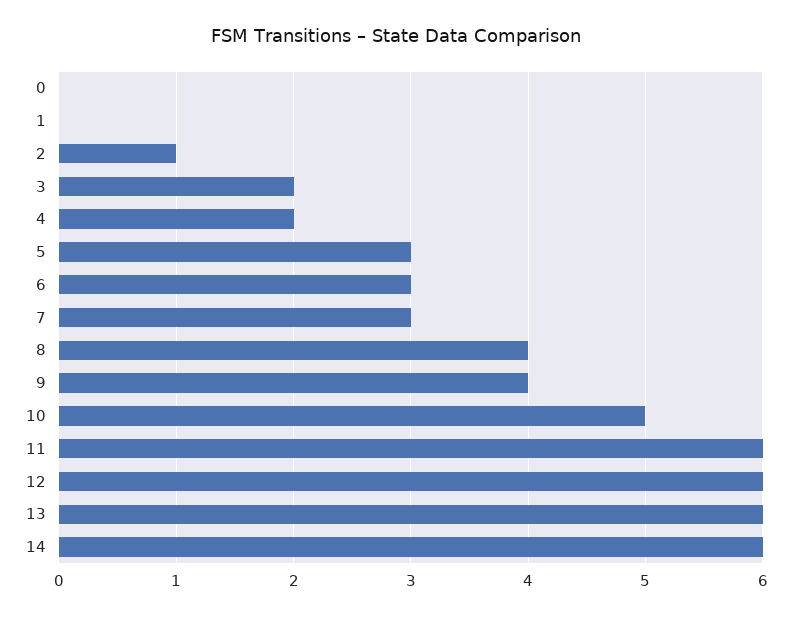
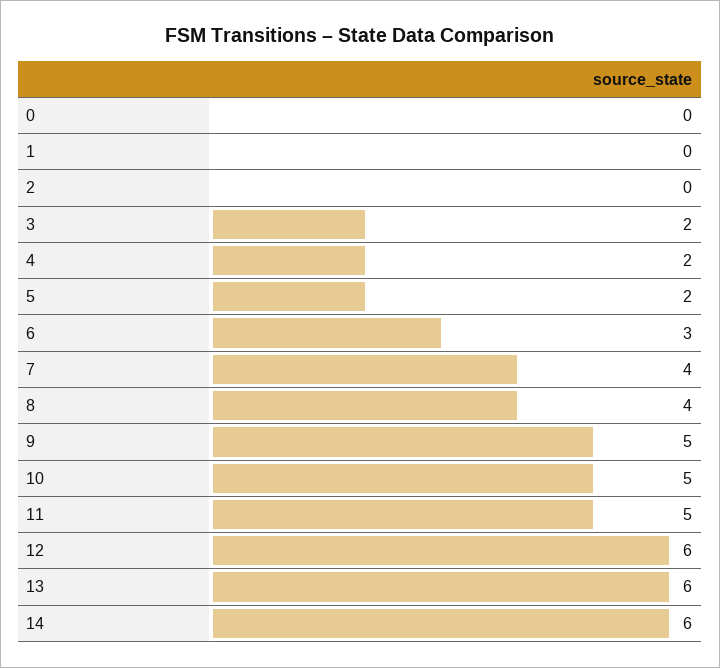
  {
    "0": 0,
    "1": 0,
-   "2": 1,
+   "2": 0,
    "3": 2,
    "4": 2,
-   "5": 3,
+   "5": 2,
    "6": 3,
-   "7": 3,
+   "7": 4,
    "8": 4,
-   "9": 4,
+   "9": 5,
    "10": 5,
-   "11": 6,
+   "11": 5,
    "12": 6,
    "13": 6,
    "14": 6
  }

